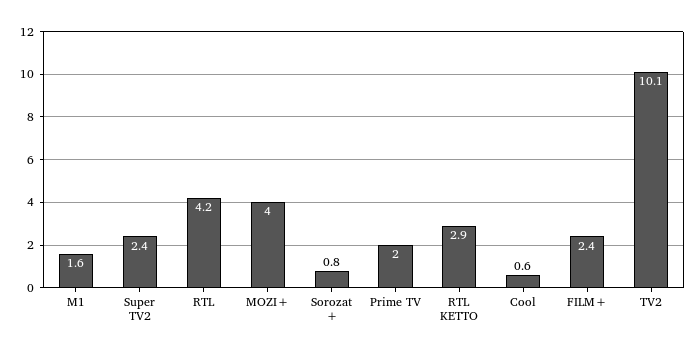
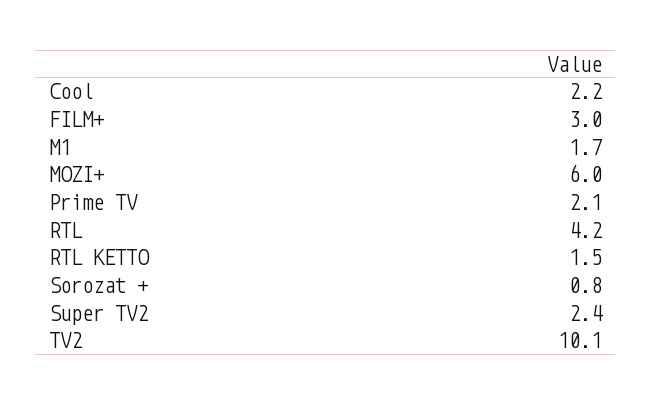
  {
-   "M1": 1.6,
+   "M1": 1.7,
    "Super TV2": 2.4,
    "RTL": 4.2,
-   "MOZI+": 4,
+   "MOZI+": 6,
    "Sorozat +": 0.8,
-   "Prime TV": 2,
+   "Prime TV": 2.1,
-   "RTL KETTO": 2.9,
+   "RTL KETTO": 1.5,
-   "Cool": 0.6,
+   "Cool": 2.2,
-   "FILM+": 2.4,
+   "FILM+": 3,
    "TV2": 10.1
  }

